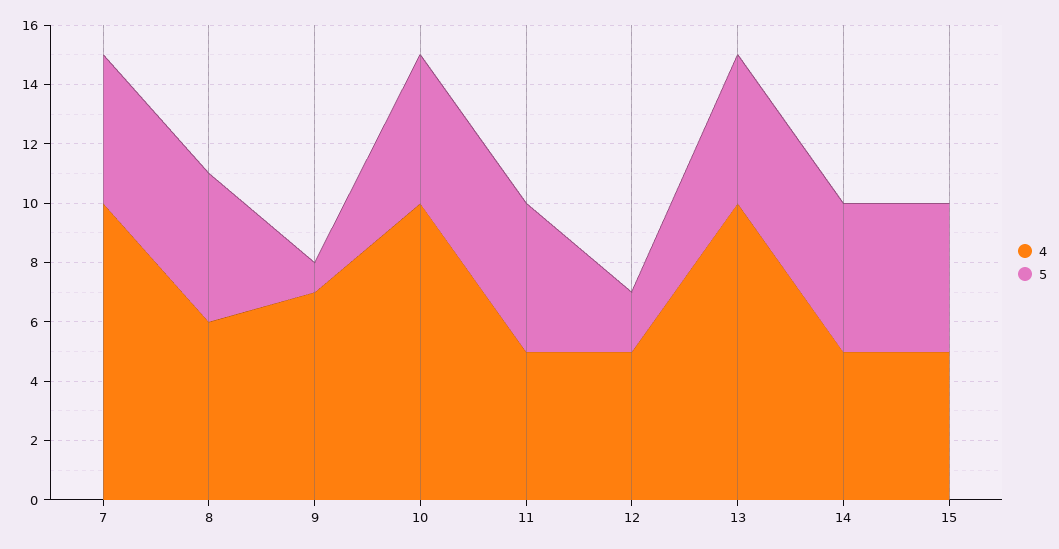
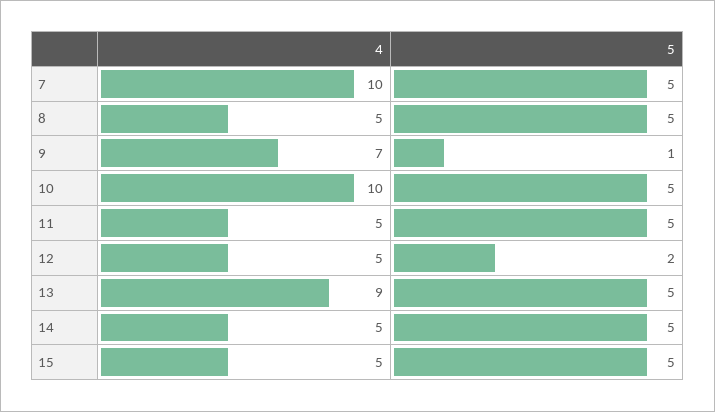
  {
    "4": {
      "7": 10,
-     "8": 6,
+     "8": 5,
      "9": 7,
      "10": 10,
      "11": 5,
      "12": 5,
-     "13": 10,
+     "13": 9,
      "14": 5,
      "15": 5
    },
    "5": {
      "7": 5,
      "8": 5,
      "9": 1,
      "10": 5,
      "11": 5,
      "12": 2,
      "13": 5,
      "14": 5,
      "15": 5
    }
  }

